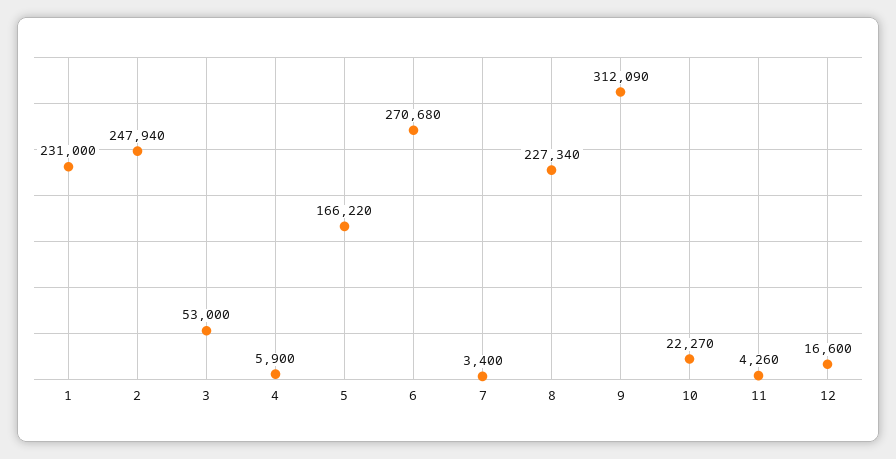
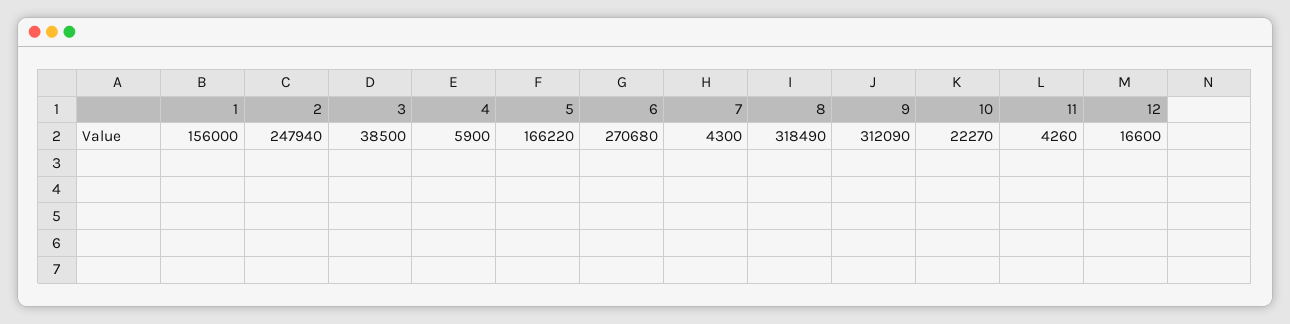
  {
-   "1": 231000,
+   "1": 156000,
    "2": 247940,
-   "3": 53000,
+   "3": 38500,
    "4": 5900,
    "5": 166220,
    "6": 270680,
-   "7": 3400,
+   "7": 4300,
-   "8": 227340,
+   "8": 318490,
    "9": 312090,
    "10": 22270,
    "11": 4260,
    "12": 16600
  }

